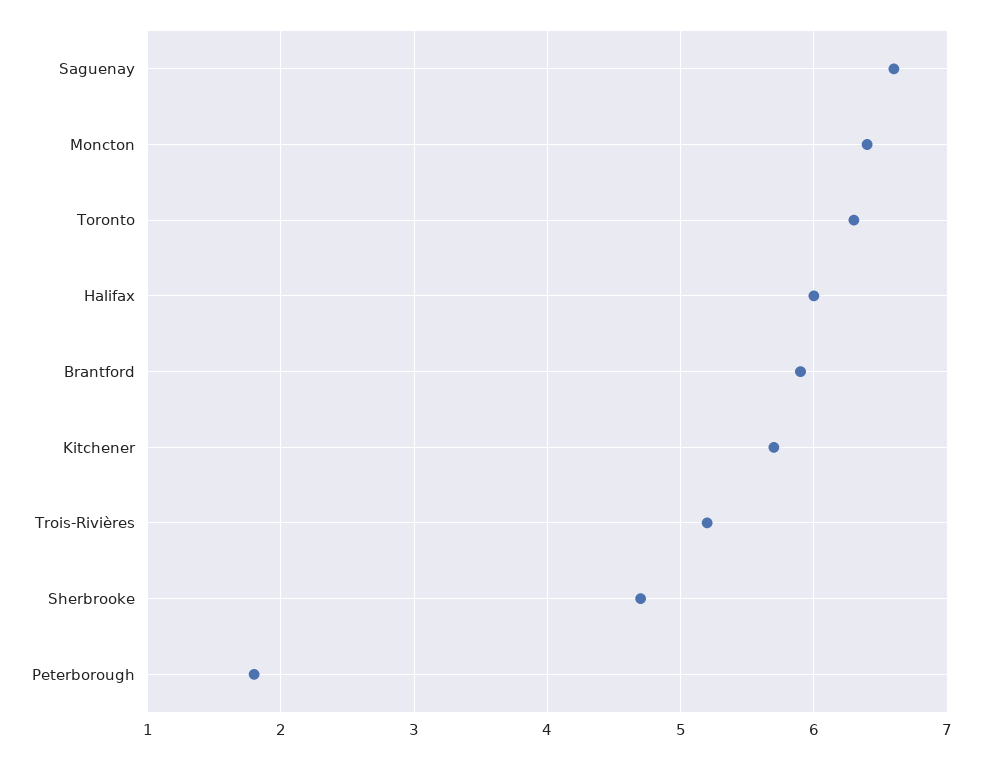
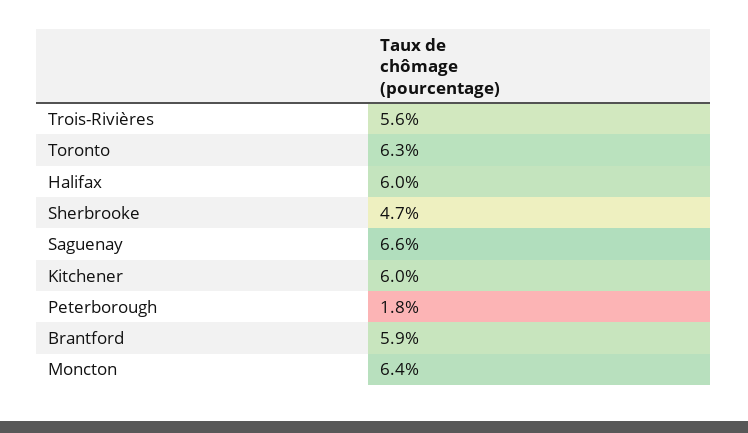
  {
    "Saguenay": 6.6,
    "Moncton": 6.4,
    "Toronto": 6.3,
    "Halifax": 6,
    "Brantford": 5.9,
-   "Kitchener": 5.7,
+   "Kitchener": 6,
-   "Trois-Rivières": 5.2,
+   "Trois-Rivières": 5.6,
    "Sherbrooke": 4.7,
    "Peterborough": 1.8
  }

